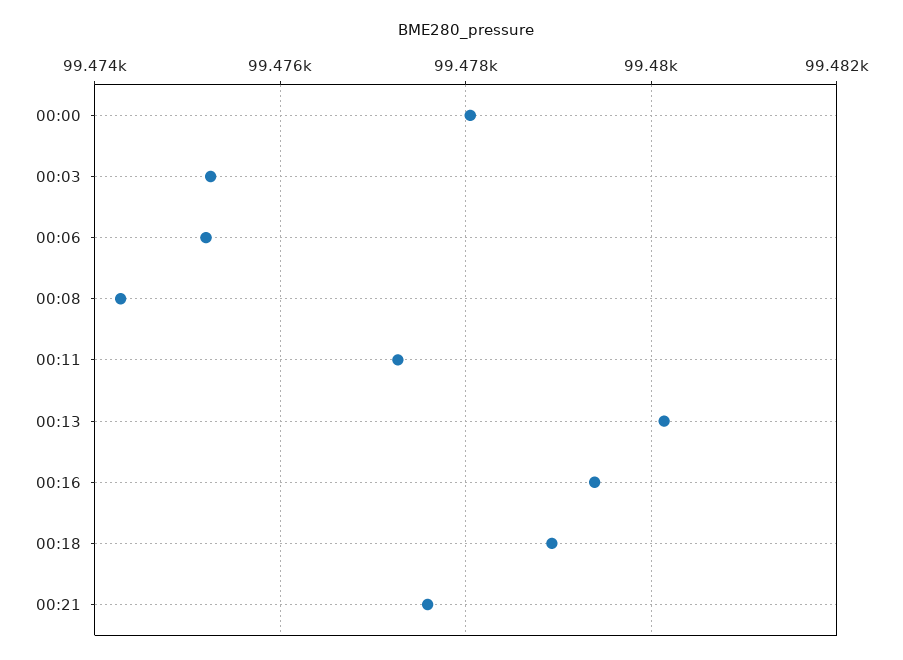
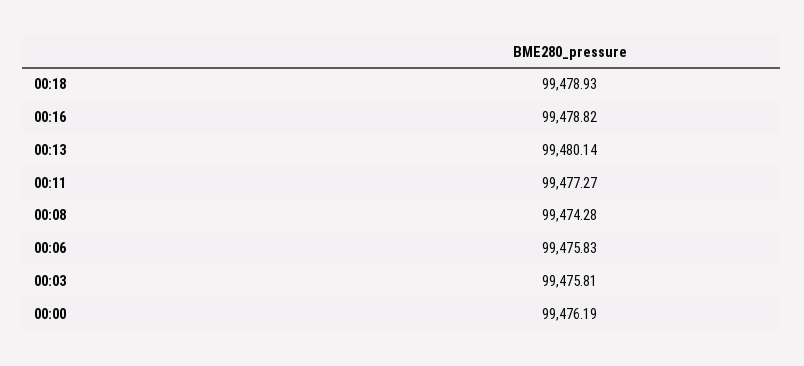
  {
-   "00:00": 99478,
+   "00:00": 99476.19,
-   "00:03": 99475.2,
+   "00:03": 99475.81,
-   "00:06": 99475.2,
+   "00:06": 99475.83,
    "00:08": 99474.28,
    "00:11": 99477.27,
    "00:13": 99480.14,
-   "00:16": 99479.4,
+   "00:16": 99478.82,
-   "00:18": 99478.93,
+   "00:18": 99478.93
-   "00:21": 99477.6
  }

